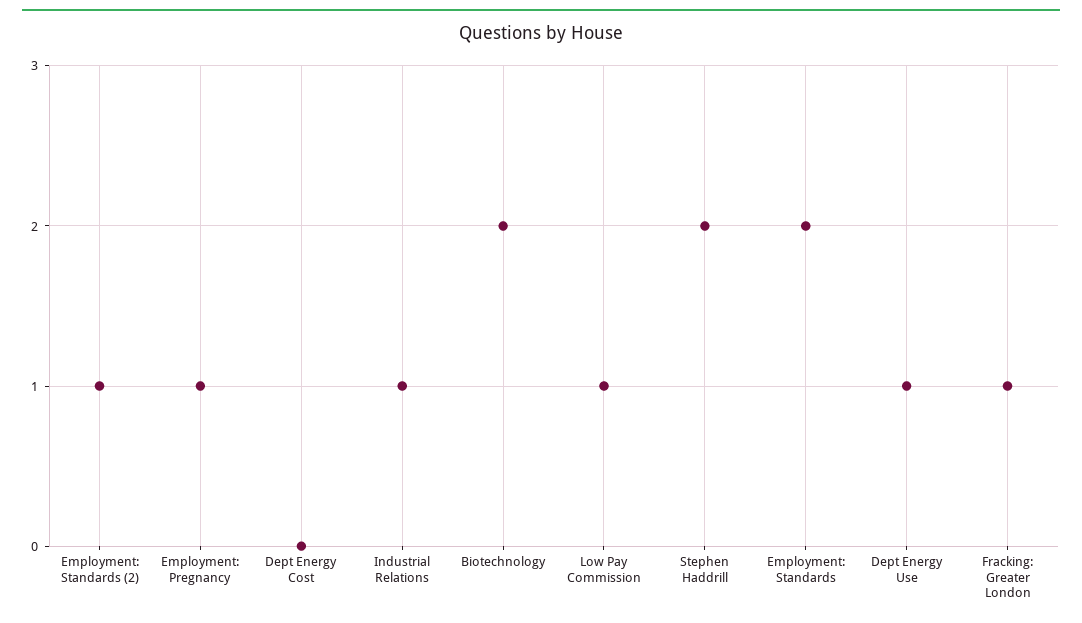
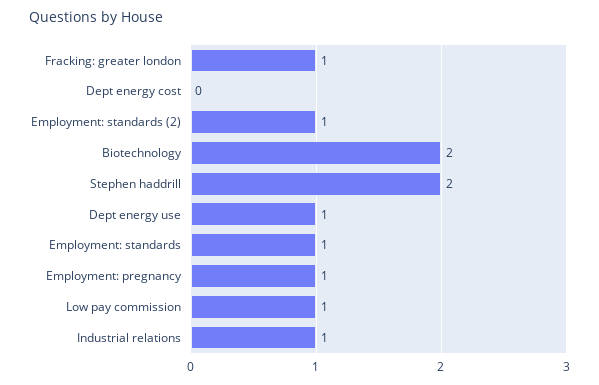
  {
    "Employment: Standards (2)": 1,
    "Employment: Pregnancy": 1,
    "Dept Energy Cost": 0,
    "Industrial Relations": 1,
    "Biotechnology": 2,
    "Low Pay Commission": 1,
    "Stephen Haddrill": 2,
-   "Employment: Standards": 2,
+   "Employment: Standards": 1,
    "Dept Energy Use": 1,
    "Fracking: Greater London": 1
  }

